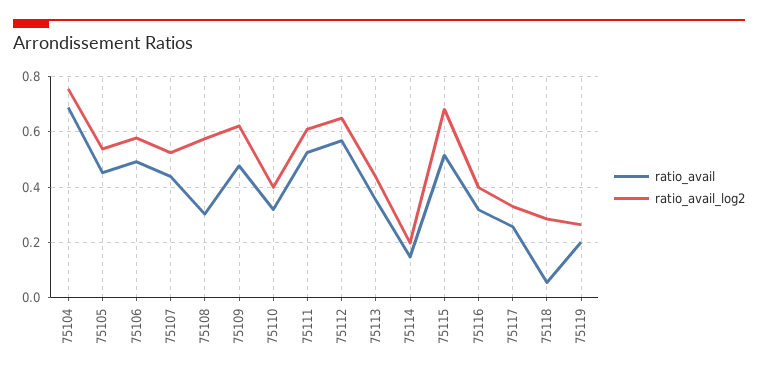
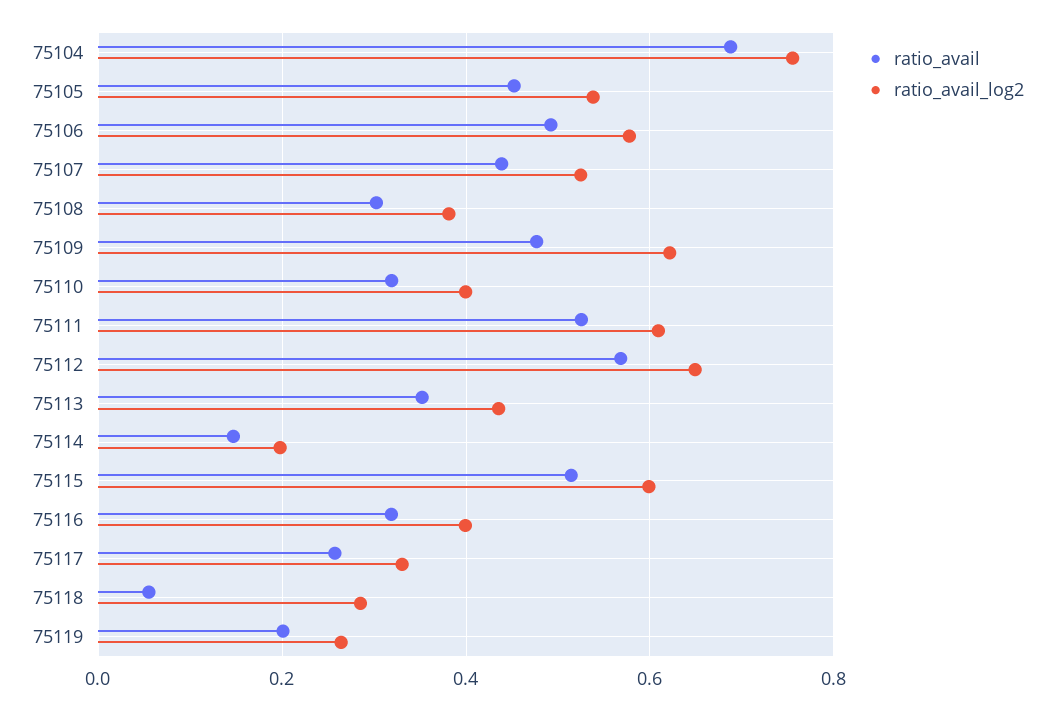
  {
    "ratio_avail": {
      "75104": 0.68,
      "75105": 0.46,
      "75106": 0.5,
      "75107": 0.44,
      "75108": 0.3,
      "75109": 0.48,
      "75110": 0.32,
      "75111": 0.52,
      "75112": 0.56,
      "75113": 0.36,
      "75114": 0.14,
      "75115": 0.52,
      "75116": 0.32,
      "75117": 0.26,
      "75118": 0.06,
      "75119": 0.2
    },
    "ratio_avail_log2": {
      "75104": 0.76,
      "75105": 0.54,
      "75106": 0.58,
      "75107": 0.52,
-     "75108": 0.575,
+     "75108": 0.38,
      "75109": 0.62,
      "75110": 0.4,
      "75111": 0.6,
      "75112": 0.64,
      "75113": 0.44,
      "75114": 0.2,
-     "75115": 0.675,
+     "75115": 0.6,
      "75116": 0.4,
      "75117": 0.34,
      "75118": 0.28,
      "75119": 0.26
    }
  }

